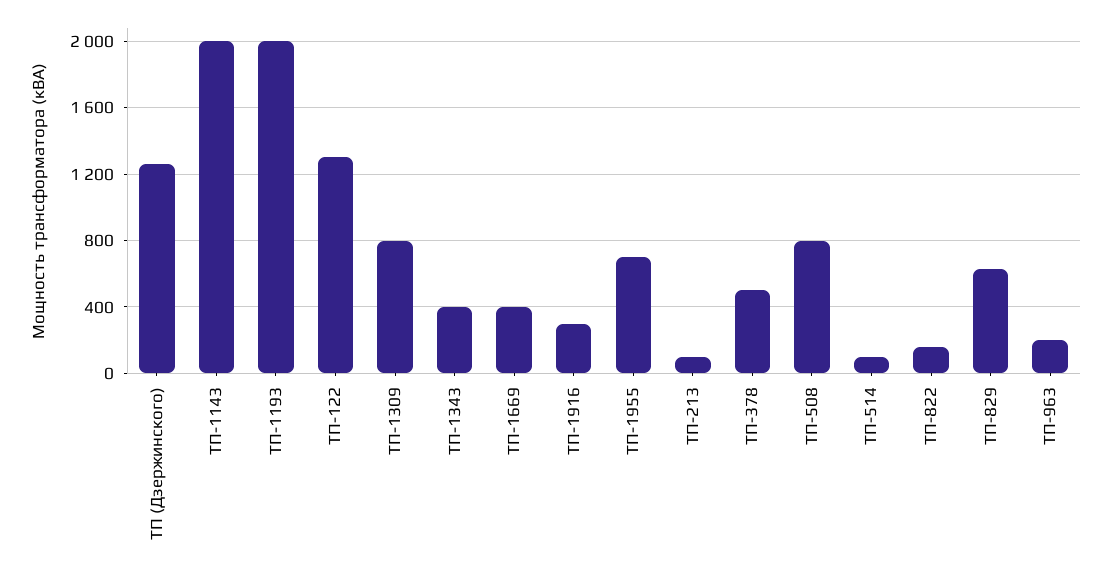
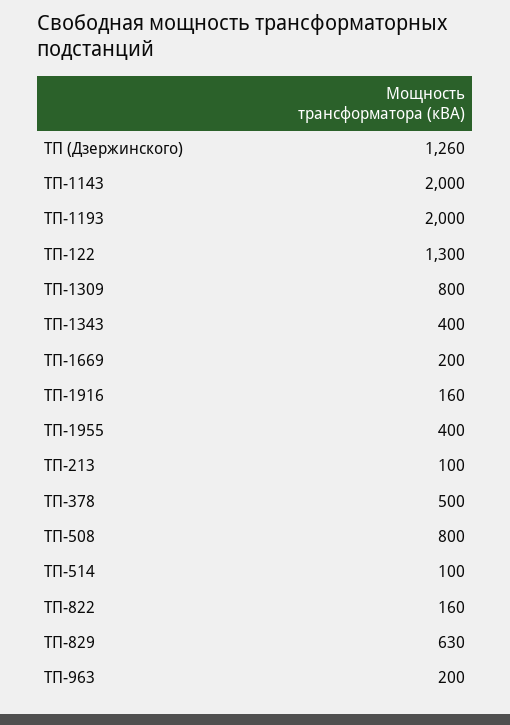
  {
    "ТП (Дзержинского)": 1260,
    "ТП-1143": 2000,
    "ТП-1193": 2000,
    "ТП-122": 1300,
    "ТП-1309": 800,
    "ТП-1343": 400,
-   "ТП-1669": 400,
+   "ТП-1669": 200,
-   "ТП-1916": 300,
+   "ТП-1916": 160,
-   "ТП-1955": 700,
+   "ТП-1955": 400,
    "ТП-213": 100,
    "ТП-378": 500,
    "ТП-508": 800,
    "ТП-514": 100,
    "ТП-822": 160,
    "ТП-829": 630,
    "ТП-963": 200
  }

